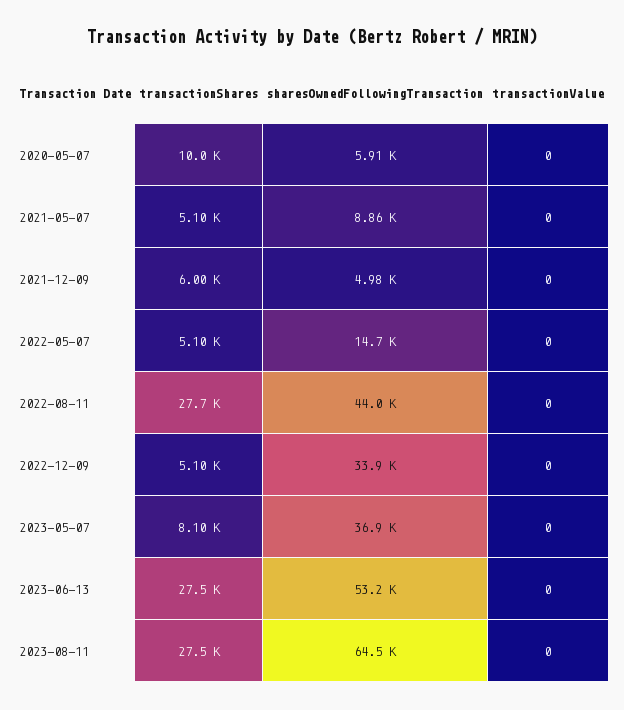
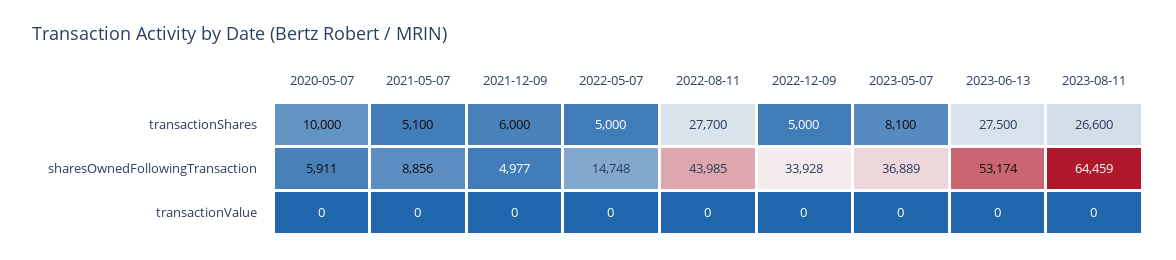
  {
    "transactionShares": {
      "2020-05-07": 10000,
      "2021-05-07": 5100,
      "2021-12-09": 6000,
-     "2022-05-07": 5100,
+     "2022-05-07": 5000,
      "2022-08-11": 27700,
-     "2022-12-09": 5100,
+     "2022-12-09": 5000,
      "2023-05-07": 8100,
      "2023-06-13": 27500,
-     "2023-08-11": 27500
+     "2023-08-11": 26600
    },
    "sharesOwnedFollowingTransaction": {
      "2020-05-07": 5911,
      "2021-05-07": 8856,
      "2021-12-09": 4977,
      "2022-05-07": 14748,
      "2022-08-11": 43985,
      "2022-12-09": 33928,
      "2023-05-07": 36889,
      "2023-06-13": 53174,
      "2023-08-11": 64459
    },
    "transactionValue": {
      "2020-05-07": 0,
      "2021-05-07": 0,
      "2021-12-09": 0,
      "2022-05-07": 0,
      "2022-08-11": 0,
      "2022-12-09": 0,
      "2023-05-07": 0,
      "2023-06-13": 0,
      "2023-08-11": 0
    }
  }

